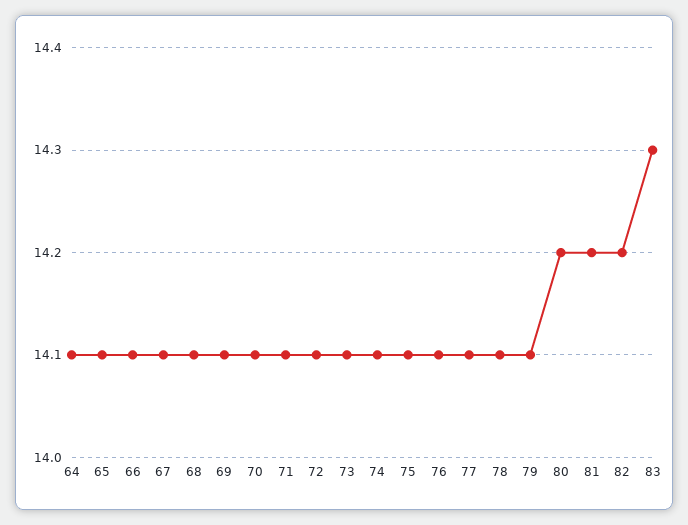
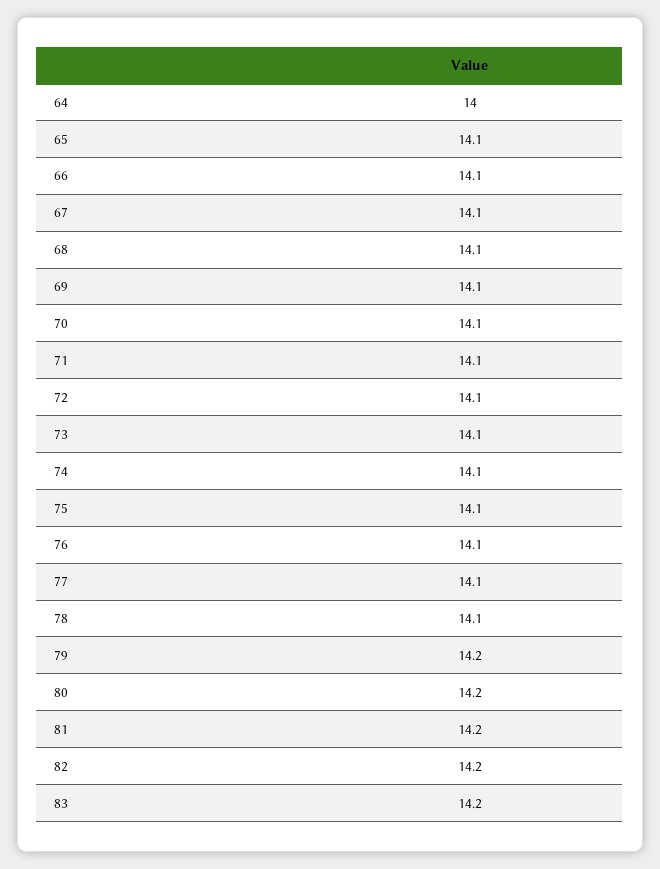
  {
-   "64": 14.1,
+   "64": 14,
    "65": 14.1,
    "66": 14.1,
    "67": 14.1,
    "68": 14.1,
    "69": 14.1,
    "70": 14.1,
    "71": 14.1,
    "72": 14.1,
    "73": 14.1,
    "74": 14.1,
    "75": 14.1,
    "76": 14.1,
    "77": 14.1,
    "78": 14.1,
-   "79": 14.1,
+   "79": 14.2,
    "80": 14.2,
    "81": 14.2,
    "82": 14.2,
-   "83": 14.3
+   "83": 14.2
  }

